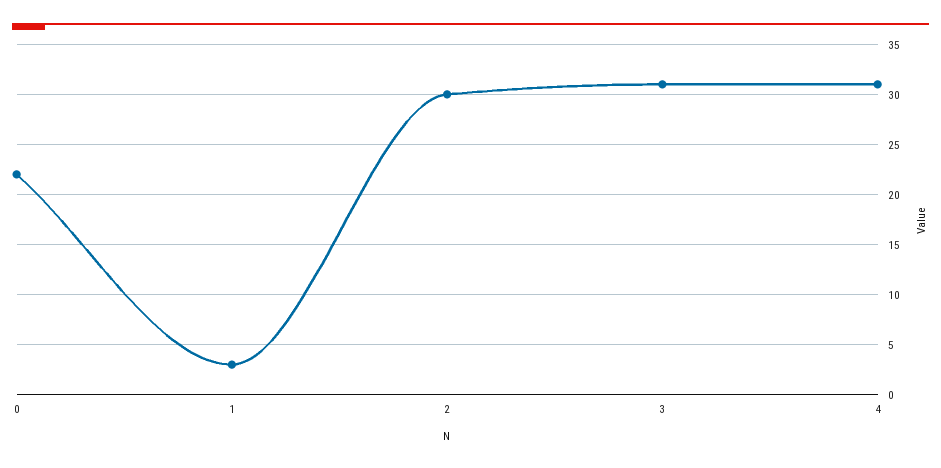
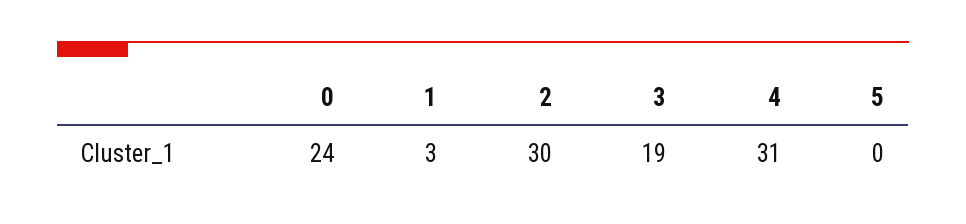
  {
-   "0": 22,
+   "0": 24,
    "1": 3,
    "2": 30,
-   "3": 31,
+   "3": 19,
-   "4": 31
+   "4": 31,
+   "5": 0
  }

